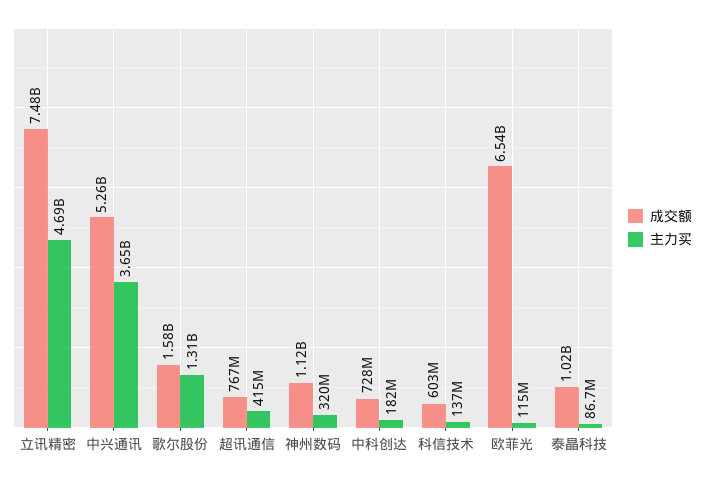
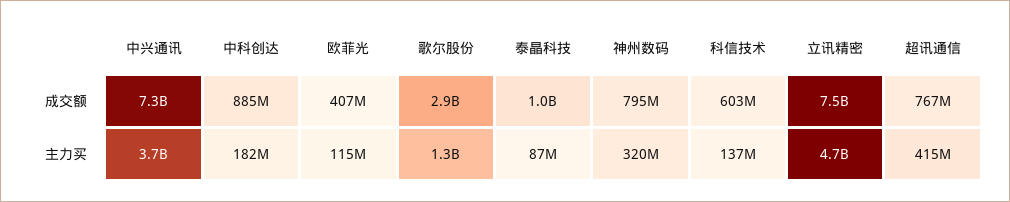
  {
    "成交额": {
      "立讯精密": 7480000000,
-     "中兴通讯": 5260000000,
+     "中兴通讯": 7300000000,
-     "歌尔股份": 1580000000,
+     "歌尔股份": 2900000000,
      "超讯通信": 767000000,
-     "神州数码": 1120000000,
+     "神州数码": 795000000,
-     "中科创达": 728000000,
+     "中科创达": 885000000,
      "科信技术": 603000000,
-     "欧菲光": 6540000000,
+     "欧菲光": 407000000,
      "泰晶科技": 1020000000
    },
    "主力买": {
      "立讯精密": 4690000000,
      "中兴通讯": 3650000000,
      "歌尔股份": 1310000000,
      "超讯通信": 415000000,
      "神州数码": 320000000,
      "中科创达": 182000000,
      "科信技术": 137000000,
      "欧菲光": 115000000,
      "泰晶科技": 86700000
    }
  }

